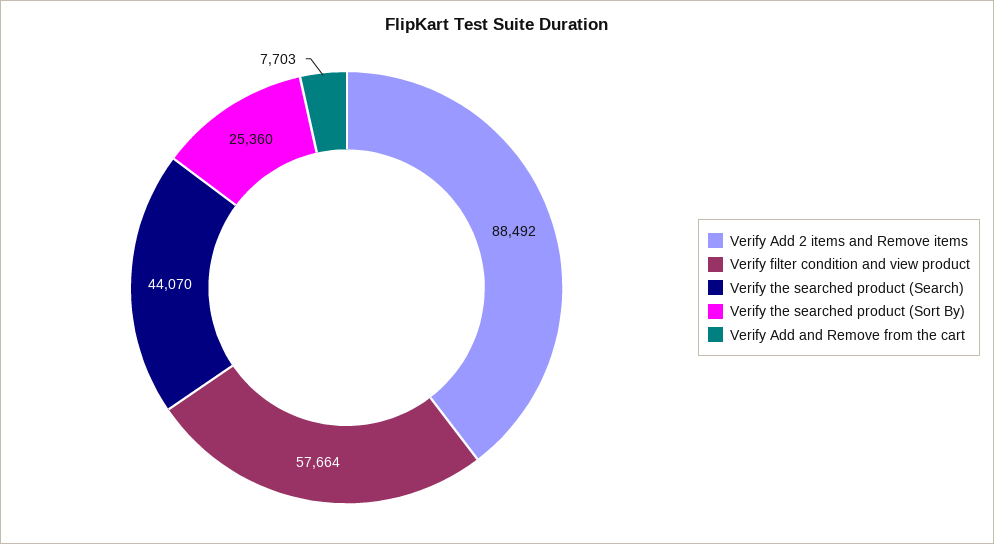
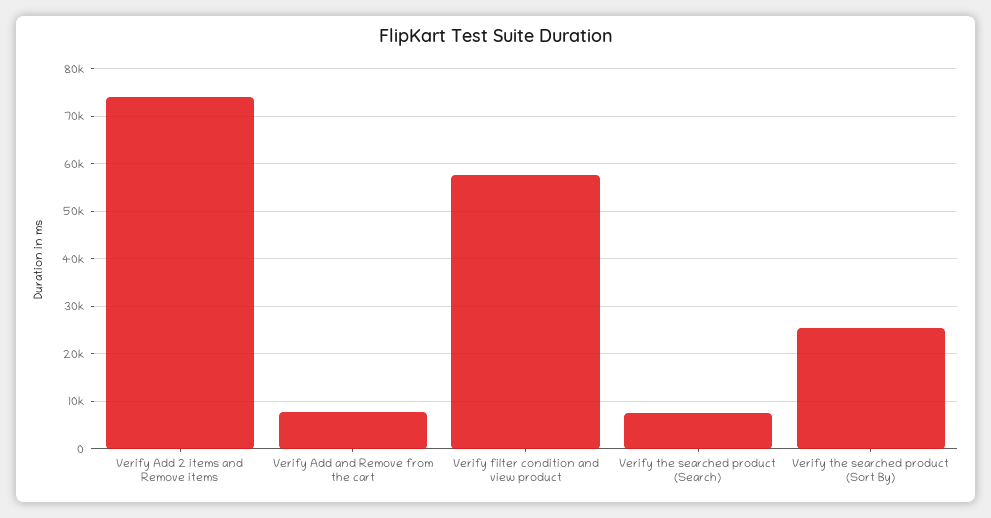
  {
-   "Verify Add 2 items and Remove items": 88492,
+   "Verify Add 2 items and Remove items": 74000,
    "Verify filter condition and view product": 57664,
-   "Verify the searched product (Search)": 44070,
+   "Verify the searched product (Search)": 8000,
    "Verify the searched product (Sort By)": 25360,
    "Verify Add and Remove from the cart": 7703
  }

